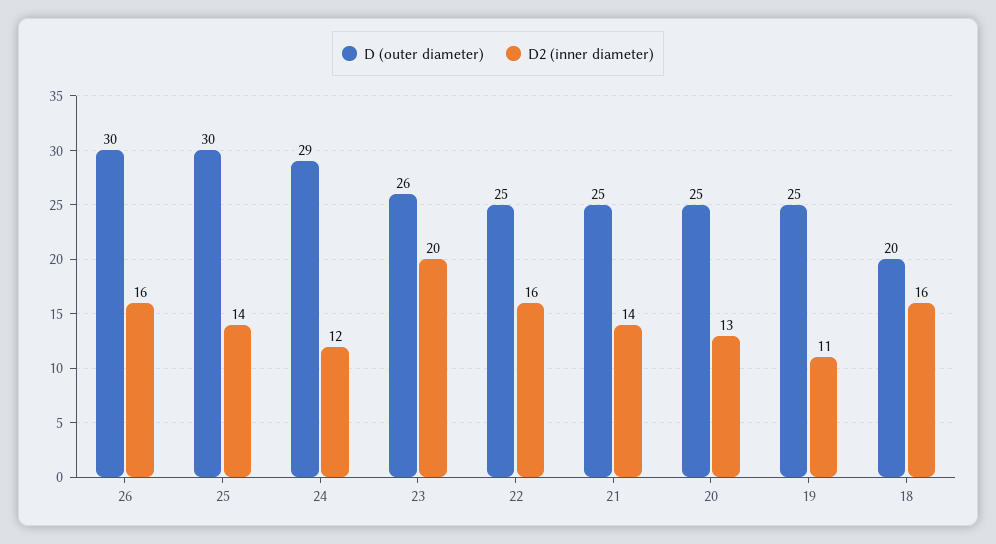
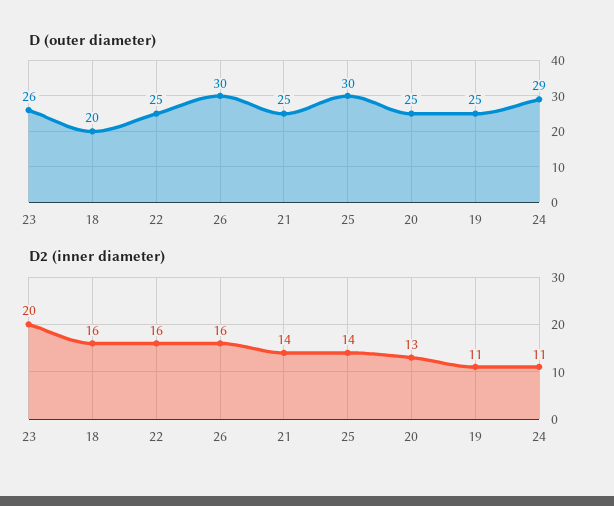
  {
    "D (outer diameter)": {
      "26": 30,
      "25": 30,
      "24": 29,
      "23": 26,
      "22": 25,
      "21": 25,
      "20": 25,
      "19": 25,
      "18": 20
    },
    "D2 (inner diameter)": {
      "26": 16,
      "25": 14,
-     "24": 12,
+     "24": 11,
      "23": 20,
      "22": 16,
      "21": 14,
      "20": 13,
      "19": 11,
      "18": 16
    }
  }

